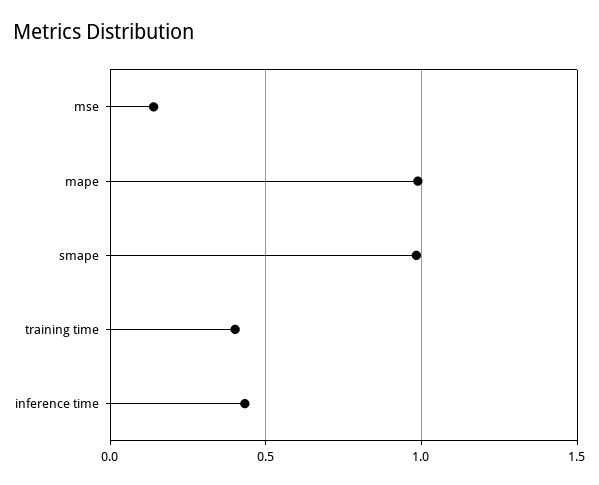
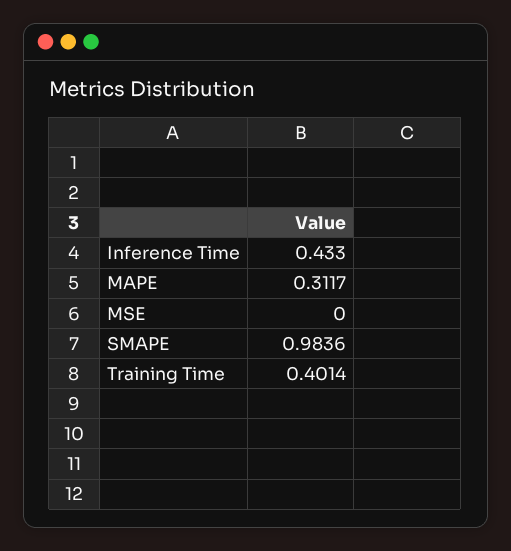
  {
-   "mse": 0.15,
+   "mse": 0,
-   "mape": 1,
+   "mape": 0.3117,
    "smape": 0.9836,
    "training time": 0.4014,
    "inference time": 0.433
  }

